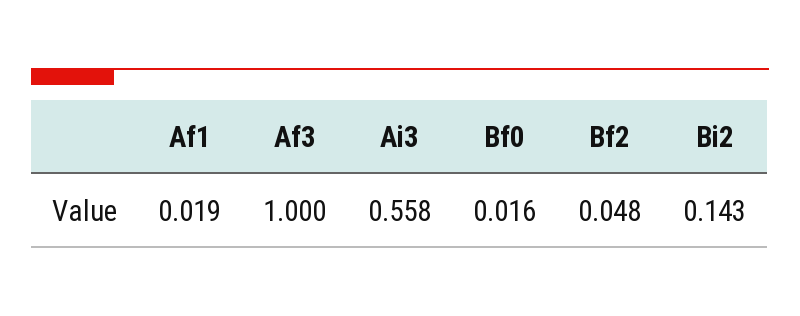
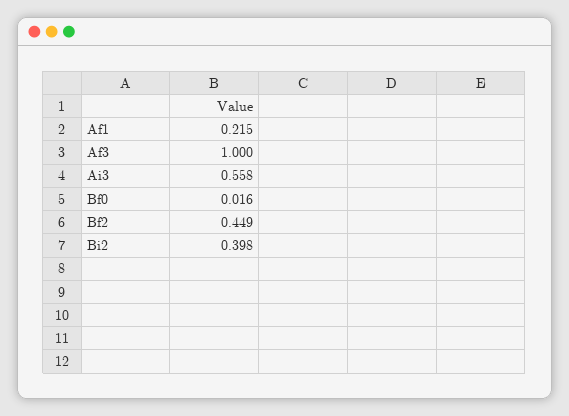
  {
-   "Af1": 0.019,
+   "Af1": 0.215,
    "Af3": 1,
    "Ai3": 0.558,
    "Bf0": 0.016,
-   "Bf2": 0.048,
+   "Bf2": 0.449,
-   "Bi2": 0.143
+   "Bi2": 0.398
  }

